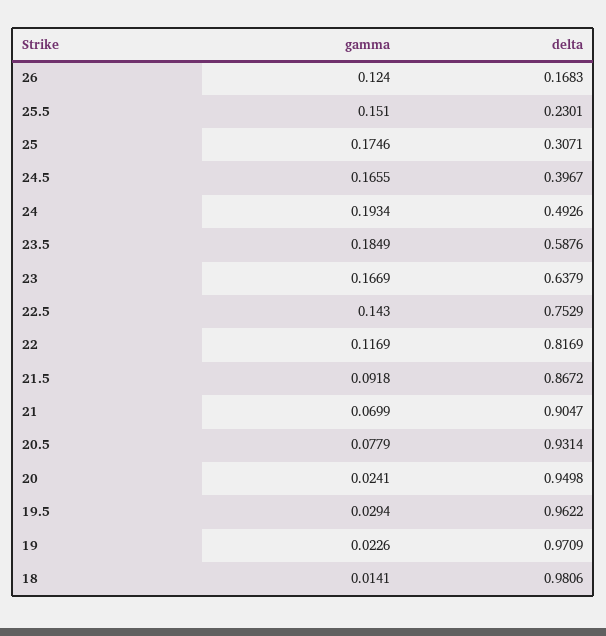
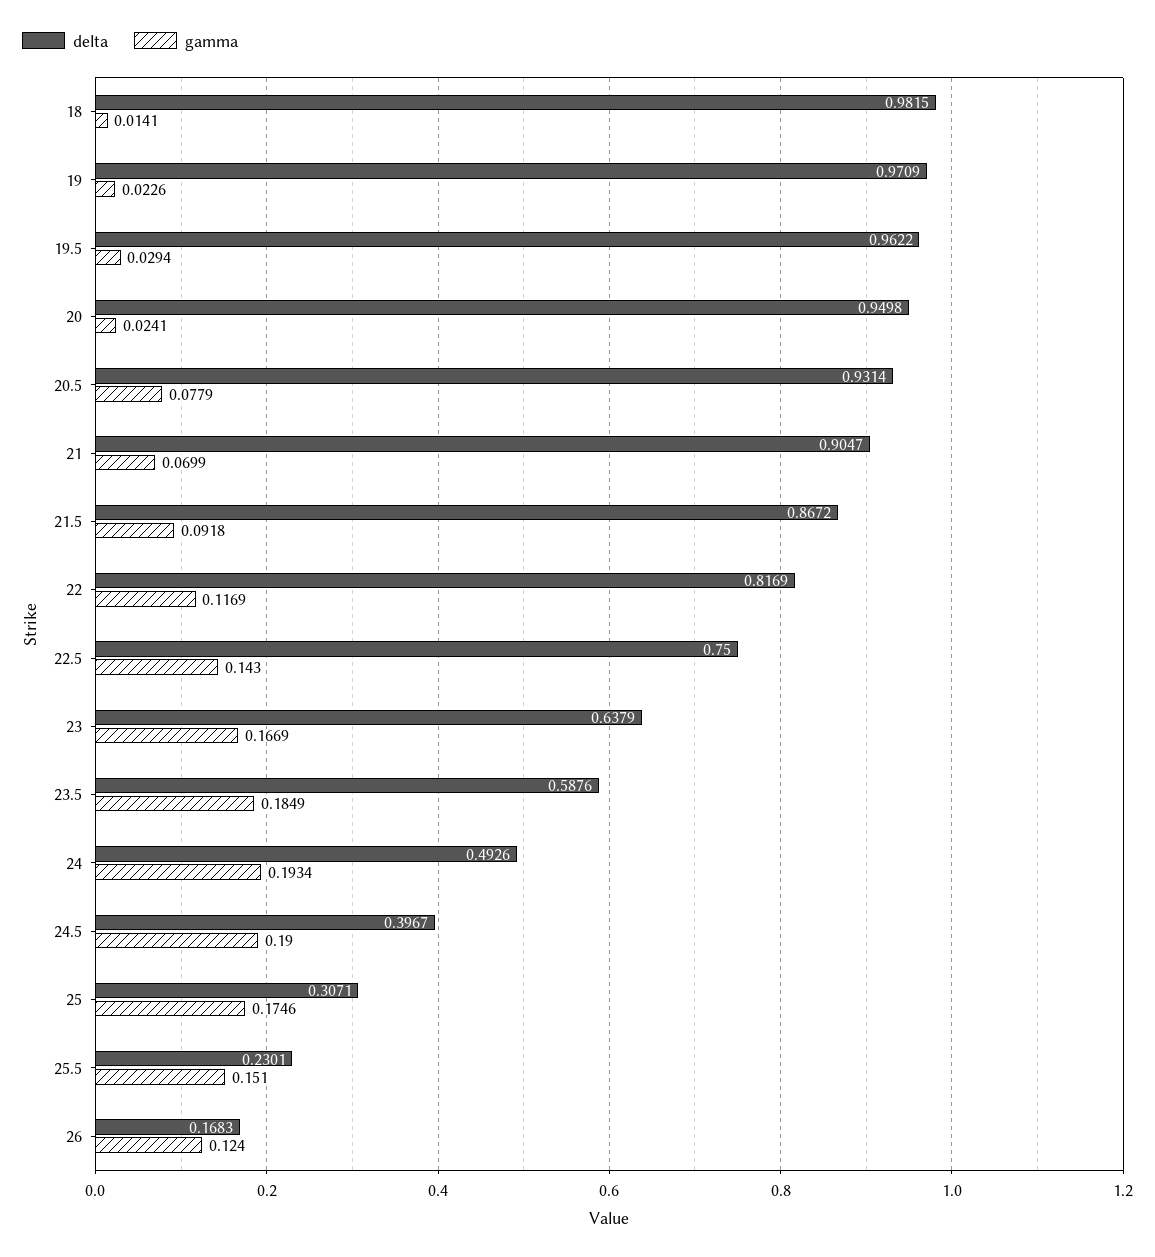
  {
    "gamma": {
      "26": 0.124,
      "25.5": 0.151,
      "25": 0.1746,
-     "24.5": 0.1655,
+     "24.5": 0.19,
      "24": 0.1934,
      "23.5": 0.1849,
      "23": 0.1669,
      "22.5": 0.143,
      "22": 0.1169,
      "21.5": 0.0918,
      "21": 0.0699,
      "20.5": 0.0779,
      "20": 0.0241,
      "19.5": 0.0294,
      "19": 0.0226,
      "18": 0.0141
    },
    "delta": {
      "26": 0.1683,
      "25.5": 0.2301,
      "25": 0.3071,
      "24.5": 0.3967,
      "24": 0.4926,
      "23.5": 0.5876,
      "23": 0.6379,
-     "22.5": 0.7529,
+     "22.5": 0.75,
      "22": 0.8169,
      "21.5": 0.8672,
      "21": 0.9047,
      "20.5": 0.9314,
      "20": 0.9498,
      "19.5": 0.9622,
      "19": 0.9709,
-     "18": 0.9806
+     "18": 0.9815
    }
  }

